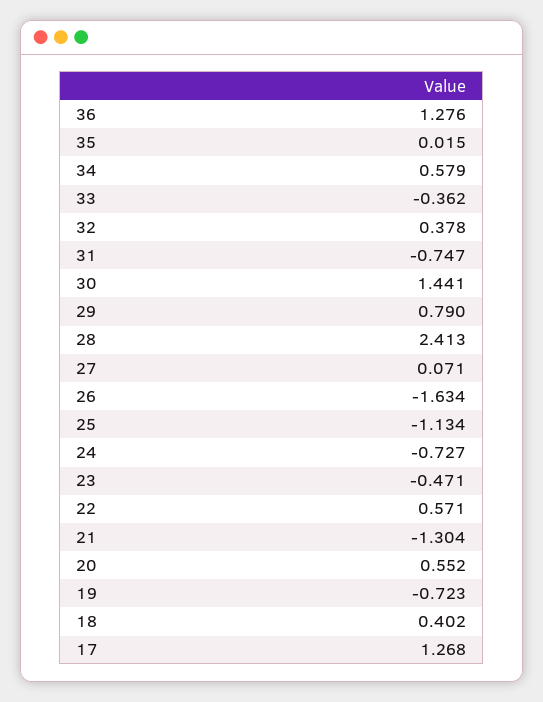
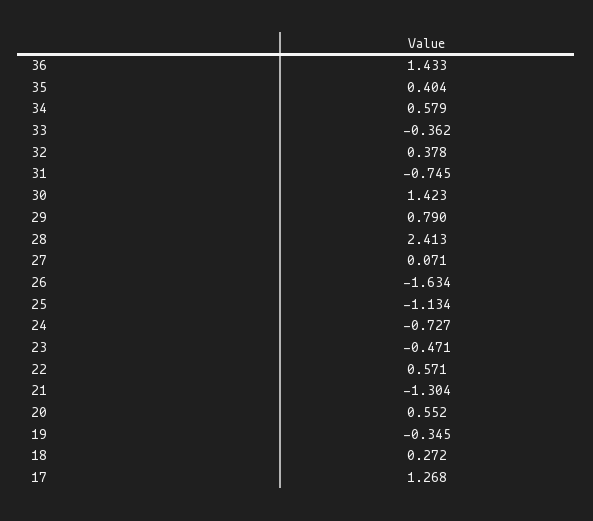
  {
-   "36": 1.276,
+   "36": 1.433,
-   "35": 0.015,
+   "35": 0.404,
    "34": 0.579,
    "33": -0.362,
    "32": 0.378,
-   "31": -0.747,
+   "31": -0.745,
-   "30": 1.441,
+   "30": 1.423,
    "29": 0.79,
    "28": 2.413,
    "27": 0.071,
    "26": -1.634,
    "25": -1.134,
    "24": -0.727,
    "23": -0.471,
    "22": 0.571,
    "21": -1.304,
    "20": 0.552,
-   "19": -0.723,
+   "19": -0.345,
-   "18": 0.402,
+   "18": 0.272,
    "17": 1.268
  }

